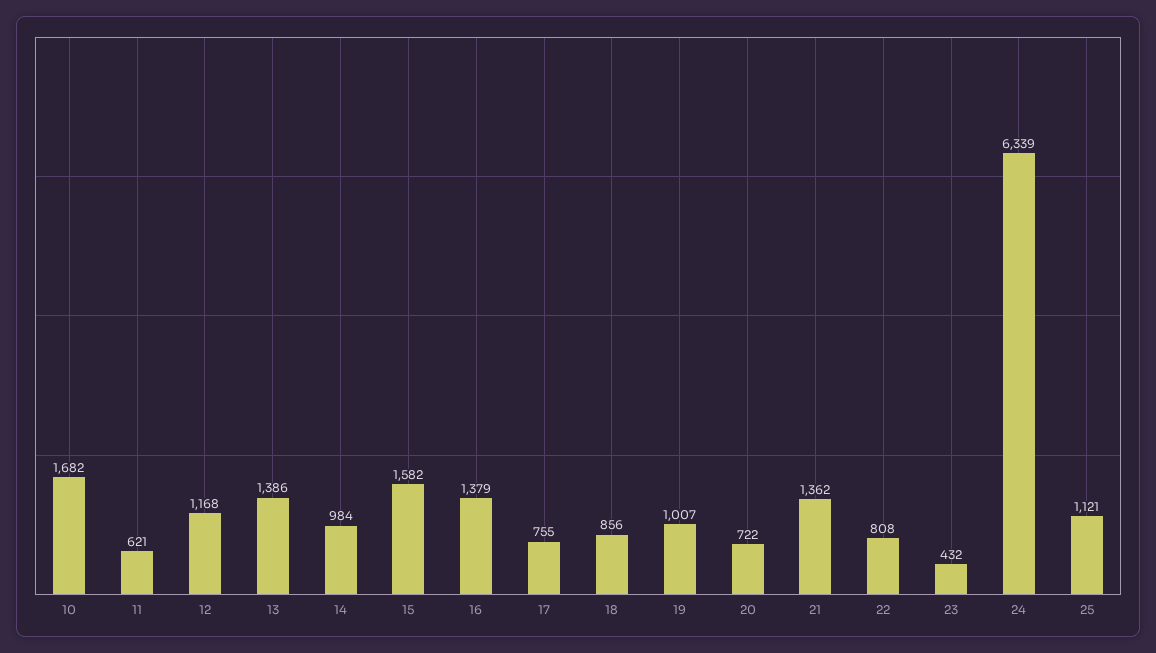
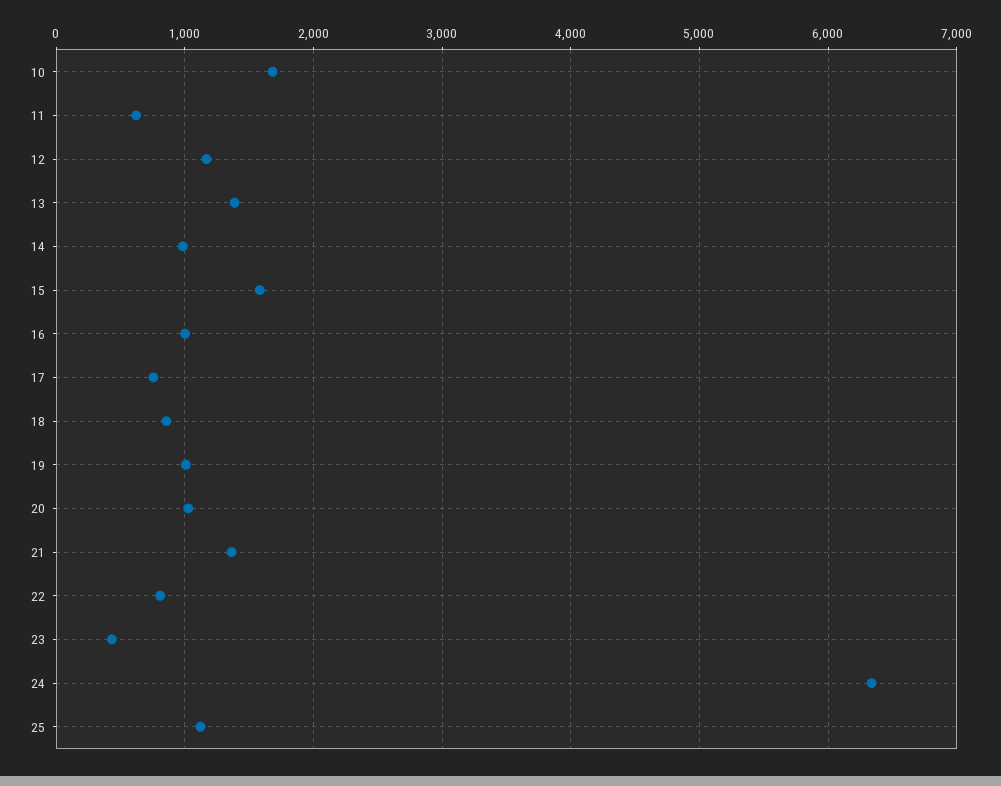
  {
    "10": 1682,
    "11": 621,
    "12": 1168,
    "13": 1386,
    "14": 984,
    "15": 1582,
-   "16": 1379,
+   "16": 1000,
    "17": 755,
    "18": 856,
    "19": 1007,
-   "20": 722,
+   "20": 1000,
    "21": 1362,
    "22": 808,
    "23": 432,
    "24": 6339,
    "25": 1121
  }

